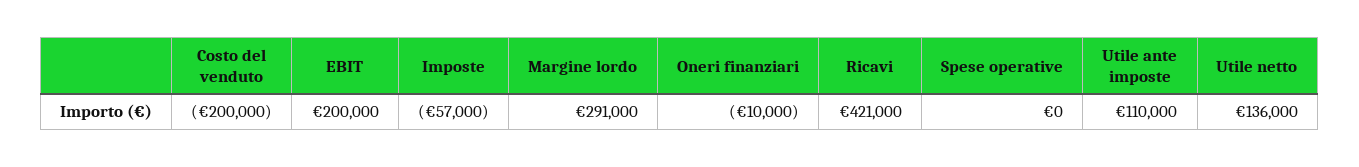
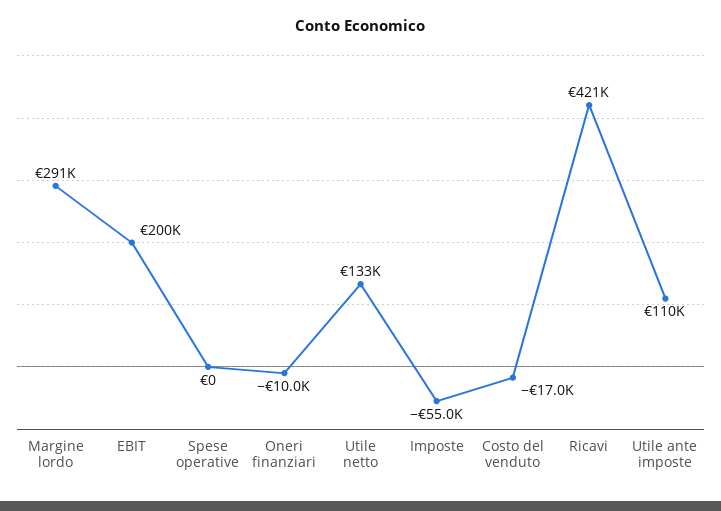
  {
-   "Costo del venduto": -200000,
+   "Costo del venduto": -17000,
    "EBIT": 200000,
-   "Imposte": -57000,
+   "Imposte": -55000,
    "Margine lordo": 291000,
    "Oneri finanziari": -10000,
    "Ricavi": 421000,
    "Spese operative": 0,
    "Utile ante imposte": 110000,
-   "Utile netto": 136000
+   "Utile netto": 133000
  }

